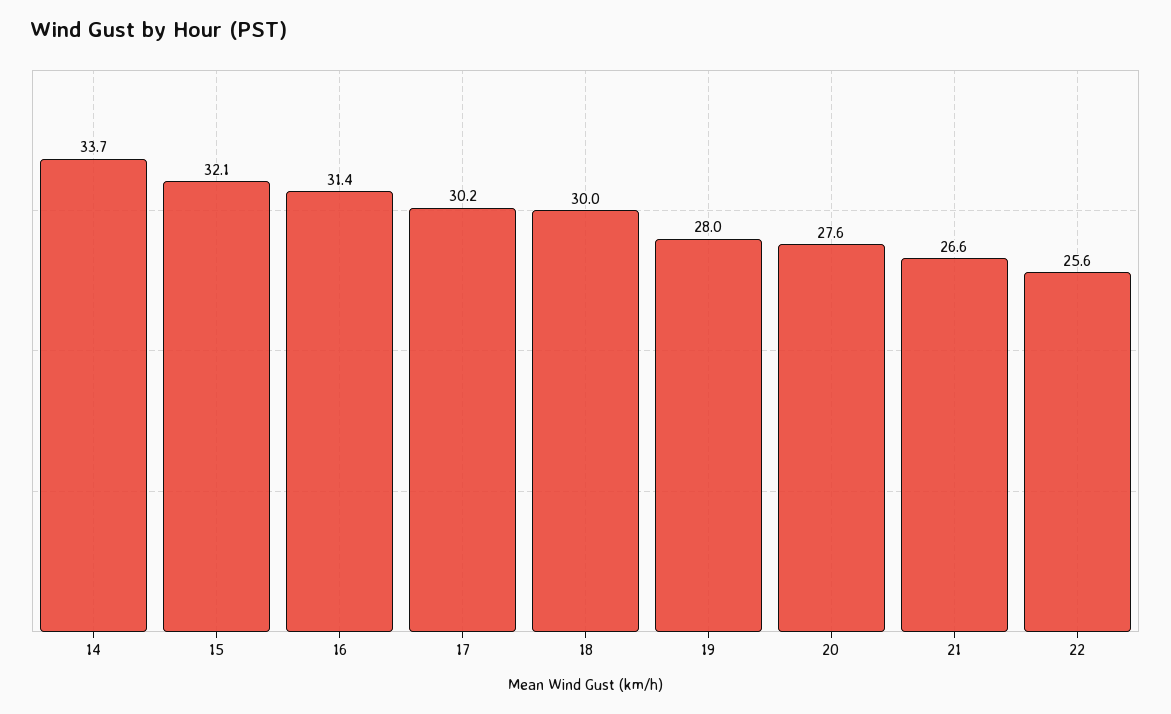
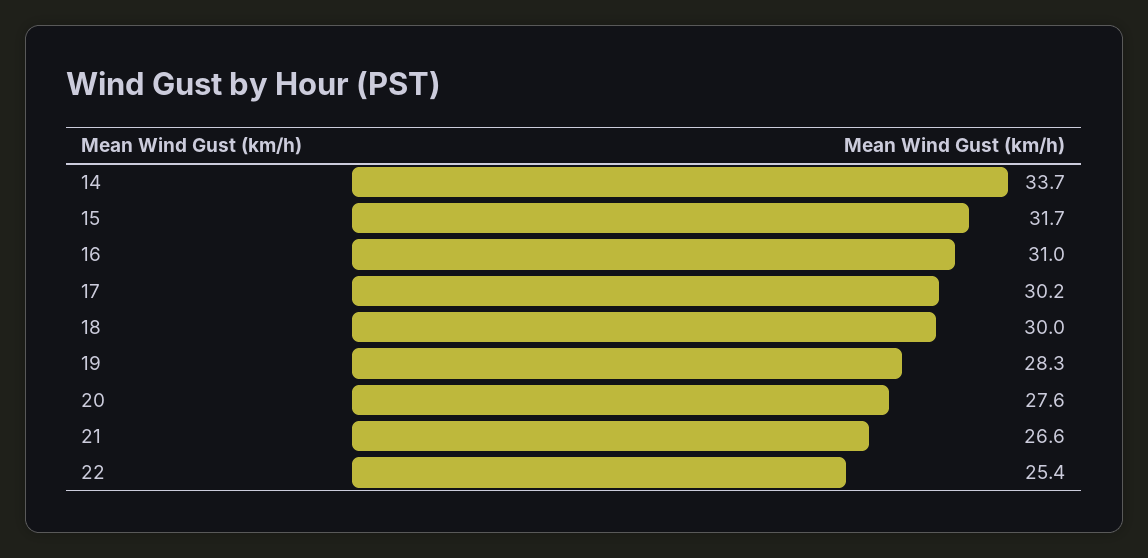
  {
    "14": 33.7,
-   "15": 32.1,
+   "15": 31.7,
-   "16": 31.4,
+   "16": 31,
    "17": 30.2,
    "18": 30,
-   "19": 28,
+   "19": 28.3,
    "20": 27.6,
    "21": 26.6,
-   "22": 25.6
+   "22": 25.4
  }

